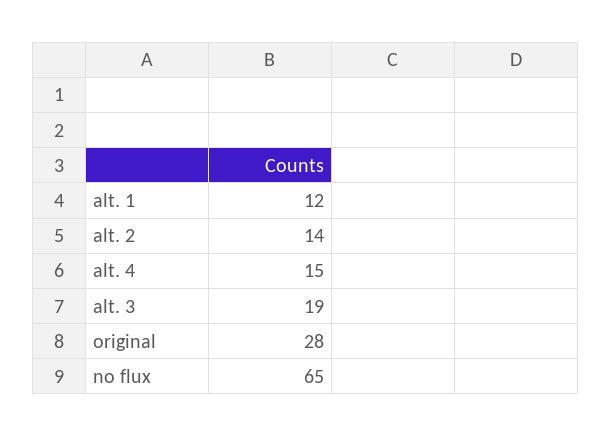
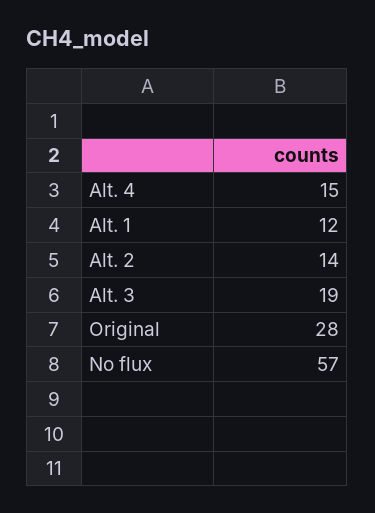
  {
    "alt. 1": 12,
    "alt. 2": 14,
    "alt. 4": 15,
    "alt. 3": 19,
    "original": 28,
-   "no flux": 65
+   "no flux": 57
  }

